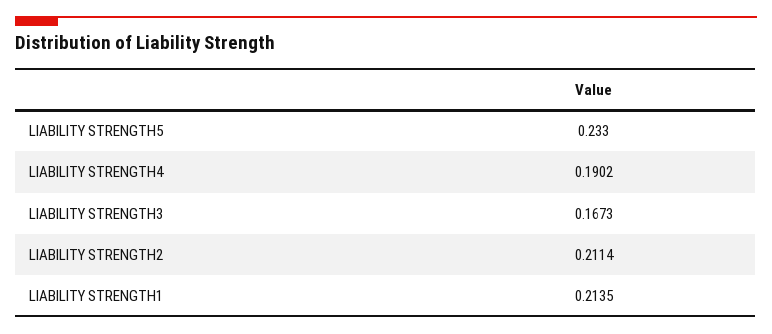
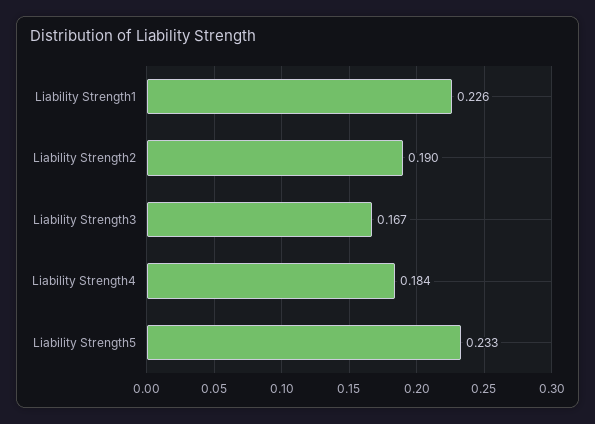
  {
    "LIABILITY STRENGTH5": 0.233,
-   "LIABILITY STRENGTH4": 0.1902,
+   "LIABILITY STRENGTH4": 0.184,
    "LIABILITY STRENGTH3": 0.1673,
-   "LIABILITY STRENGTH2": 0.2114,
+   "LIABILITY STRENGTH2": 0.19,
-   "LIABILITY STRENGTH1": 0.2135
+   "LIABILITY STRENGTH1": 0.226
  }

